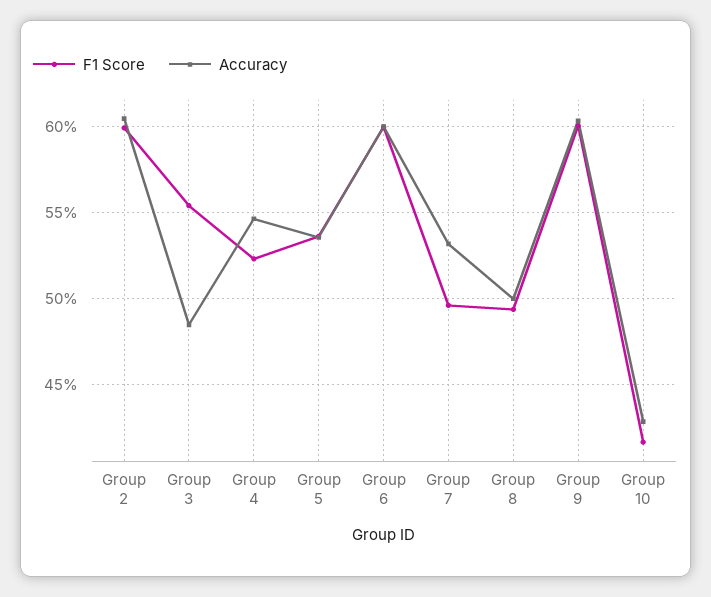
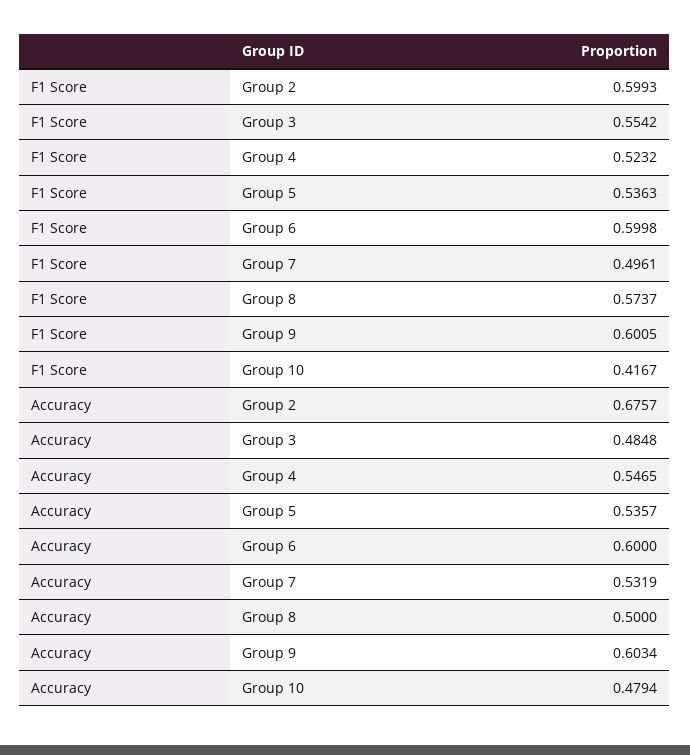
  {
    "F1 Score": {
      "Group 2": 0.5993,
      "Group 3": 0.5542,
      "Group 4": 0.5232,
      "Group 5": 0.5363,
      "Group 6": 0.5998,
      "Group 7": 0.4961,
-     "Group 8": 0.495,
+     "Group 8": 0.5737,
      "Group 9": 0.6005,
      "Group 10": 0.4167
    },
    "Accuracy": {
-     "Group 2": 0.605,
+     "Group 2": 0.6757,
      "Group 3": 0.4848,
      "Group 4": 0.5465,
      "Group 5": 0.5357,
      "Group 6": 0.6,
      "Group 7": 0.5319,
      "Group 8": 0.5,
      "Group 9": 0.6034,
-     "Group 10": 0.43
+     "Group 10": 0.4794
    }
  }

